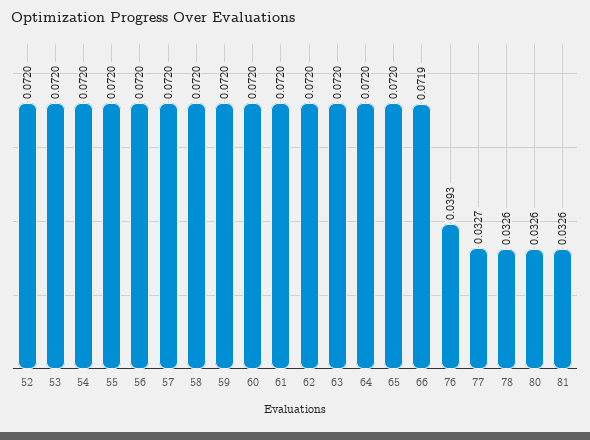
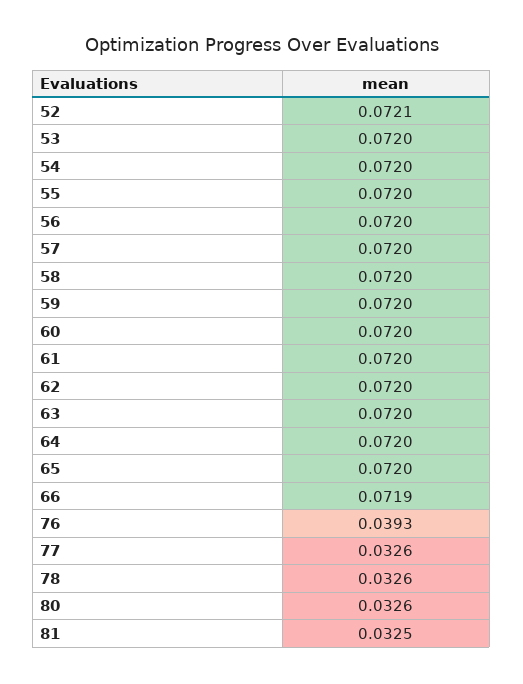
  {
-   "52": 0.072,
+   "52": 0.0721,
    "53": 0.072,
    "54": 0.072,
    "55": 0.072,
    "56": 0.072,
    "57": 0.072,
    "58": 0.072,
    "59": 0.072,
    "60": 0.072,
    "61": 0.072,
    "62": 0.072,
    "63": 0.072,
    "64": 0.072,
    "65": 0.072,
    "66": 0.0719,
    "76": 0.0393,
-   "77": 0.0327,
+   "77": 0.0326,
    "78": 0.0326,
    "80": 0.0326,
-   "81": 0.0326
+   "81": 0.0325
  }

